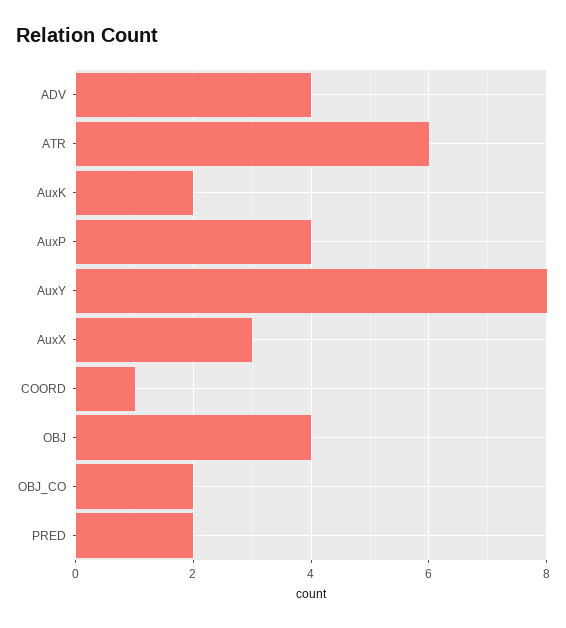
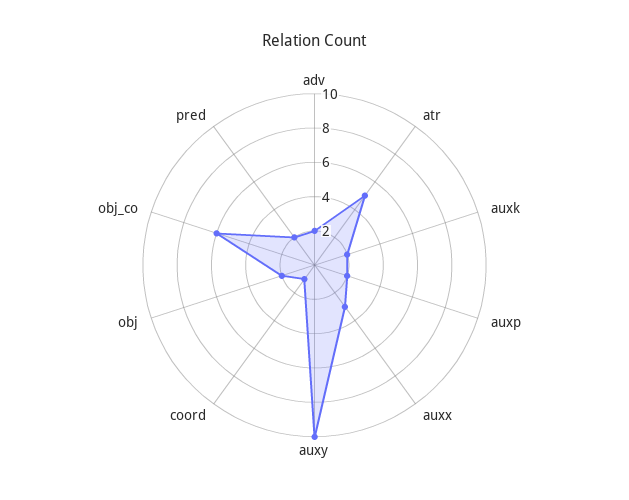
  {
-   "ADV": 4,
+   "ADV": 2,
-   "ATR": 6,
+   "ATR": 5,
    "AuxK": 2,
-   "AuxP": 4,
+   "AuxP": 2,
-   "AuxY": 8,
+   "AuxY": 10,
    "AuxX": 3,
    "COORD": 1,
-   "OBJ": 4,
+   "OBJ": 2,
-   "OBJ_CO": 2,
+   "OBJ_CO": 6,
    "PRED": 2
  }

